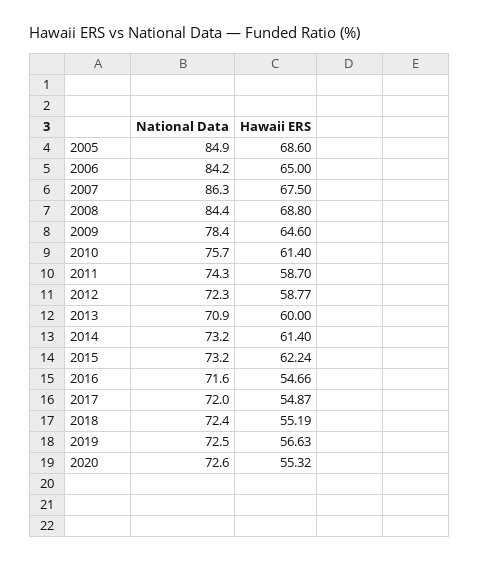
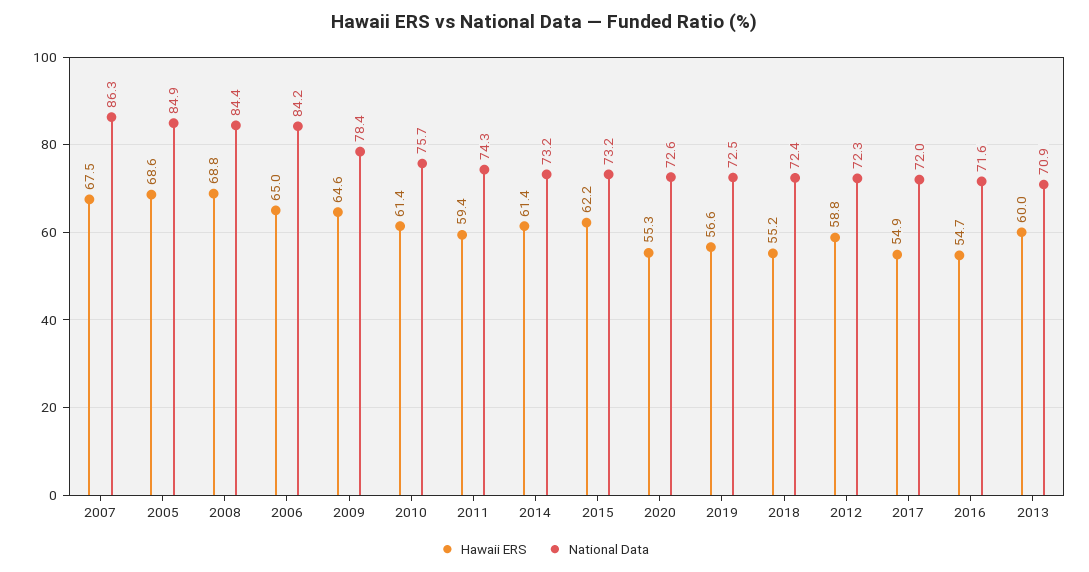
  {
    "National Data": {
      "2005": 84.9,
      "2006": 84.2,
      "2007": 86.3,
      "2008": 84.4,
      "2009": 78.4,
      "2010": 75.7,
      "2011": 74.3,
      "2012": 72.3,
      "2013": 70.9,
      "2014": 73.2,
      "2015": 73.2,
      "2016": 71.6,
      "2017": 72,
      "2018": 72.4,
      "2019": 72.5,
      "2020": 72.6
    },
    "Hawaii ERS": {
      "2005": 68.6,
      "2006": 65,
      "2007": 67.5,
      "2008": 68.8,
      "2009": 64.6,
      "2010": 61.4,
-     "2011": 58.7,
+     "2011": 59.4,
      "2012": 58.77,
      "2013": 60,
      "2014": 61.4,
      "2015": 62.24,
      "2016": 54.66,
      "2017": 54.87,
      "2018": 55.19,
      "2019": 56.63,
      "2020": 55.32
    }
  }

